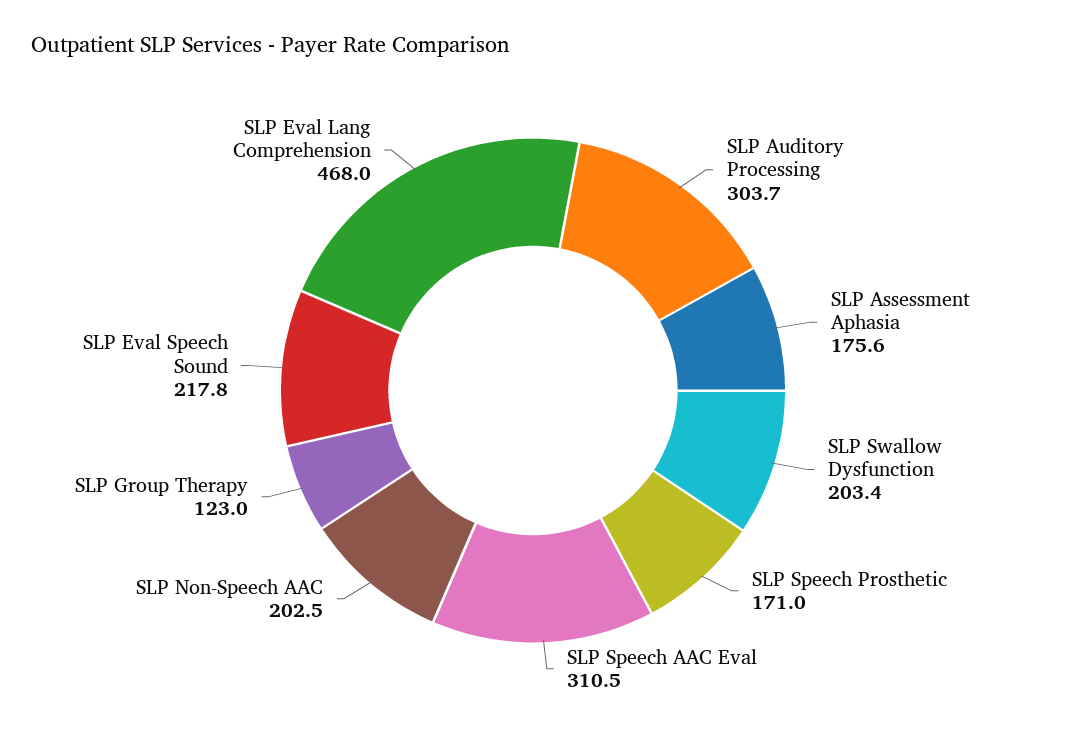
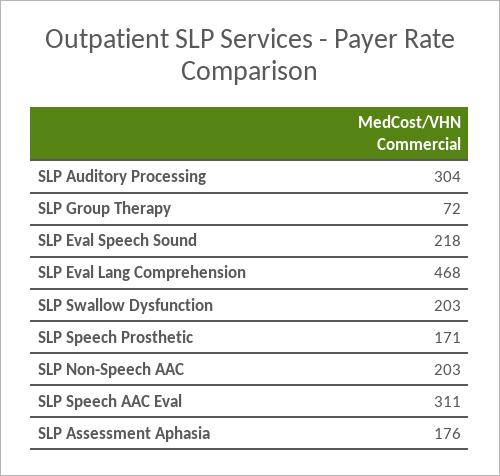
  {
    "SLP Auditory Processing": 303.7,
    "SLP Assessment Aphasia": 175.6,
    "SLP Swallow Dysfunction": 203.4,
    "SLP Speech Prosthetic": 171,
    "SLP Speech AAC Eval": 310.5,
    "SLP Non-Speech AAC": 202.5,
-   "SLP Group Therapy": 123,
+   "SLP Group Therapy": 72,
    "SLP Eval Speech Sound": 217.8,
    "SLP Eval Lang Comprehension": 468
  }

